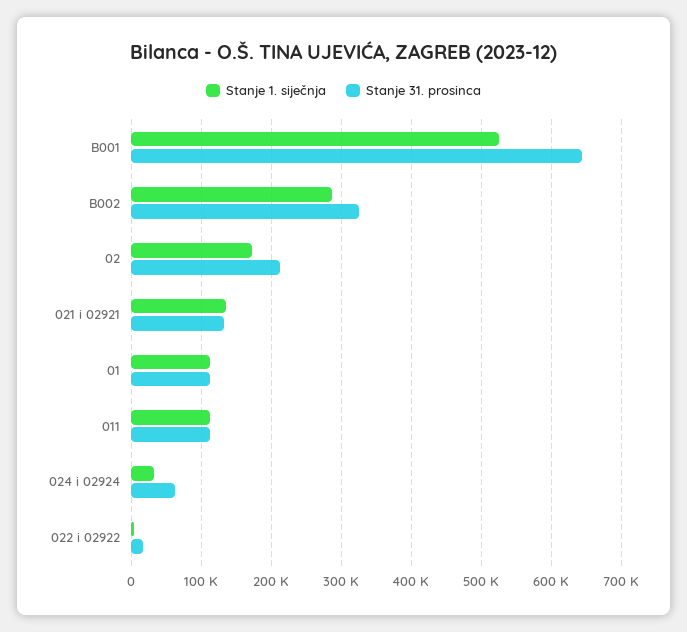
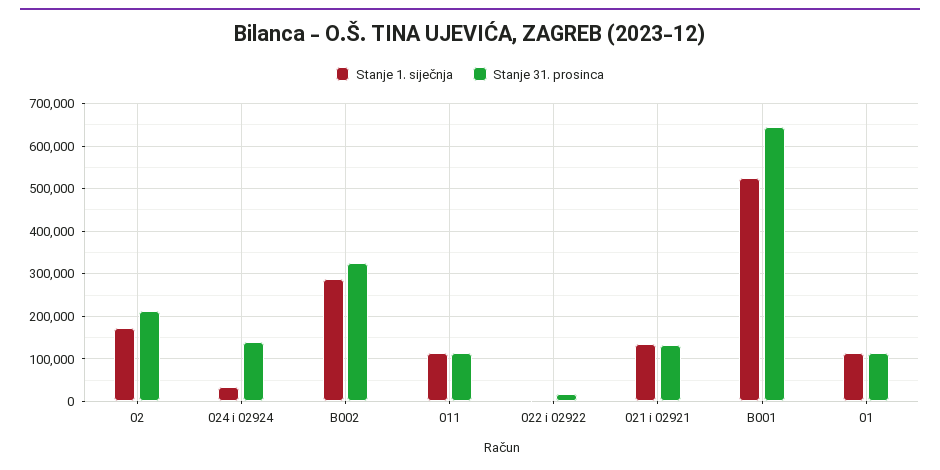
  {
    "Stanje 1. siječnja": {
      "B001": 530000,
      "B002": 290000,
      "02": 170000,
      "021 i 02921": 140000,
      "01": 110000,
      "011": 110000,
      "024 i 02924": 30000,
      "022 i 02922": 0
    },
    "Stanje 31. prosinca": {
      "B001": 640000,
      "B002": 330000,
      "02": 210000,
      "021 i 02921": 130000,
      "01": 110000,
      "011": 110000,
-     "024 i 02924": 60000,
+     "024 i 02924": 140000,
      "022 i 02922": 20000
    }
  }

